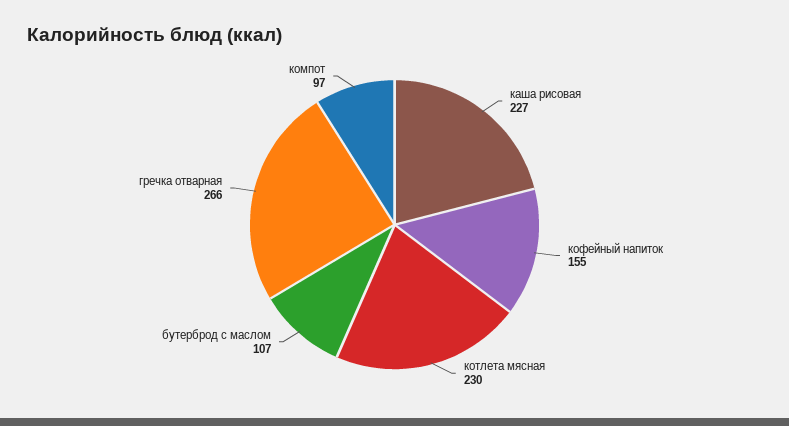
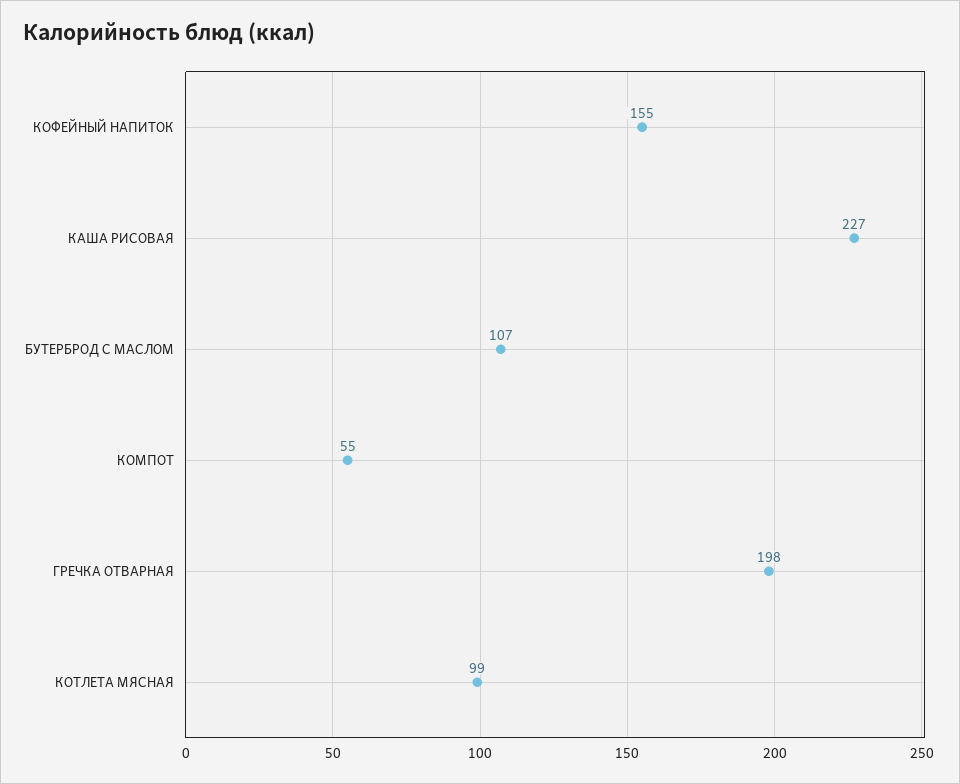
  {
    "каша рисовая": 227,
    "кофейный напиток": 155,
-   "котлета мясная": 230,
+   "котлета мясная": 99,
    "бутерброд с маслом": 107,
-   "гречка отварная": 266,
+   "гречка отварная": 198,
-   "компот": 97
+   "компот": 55
  }

